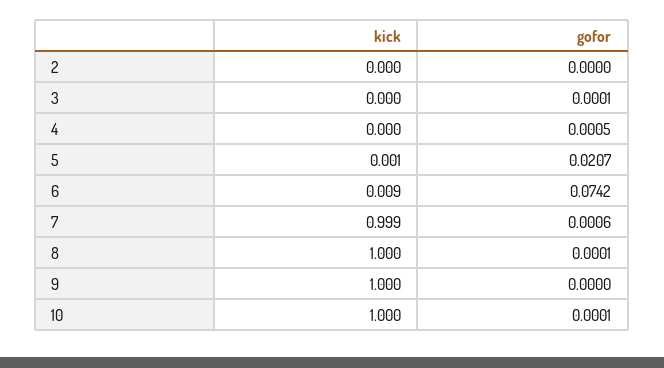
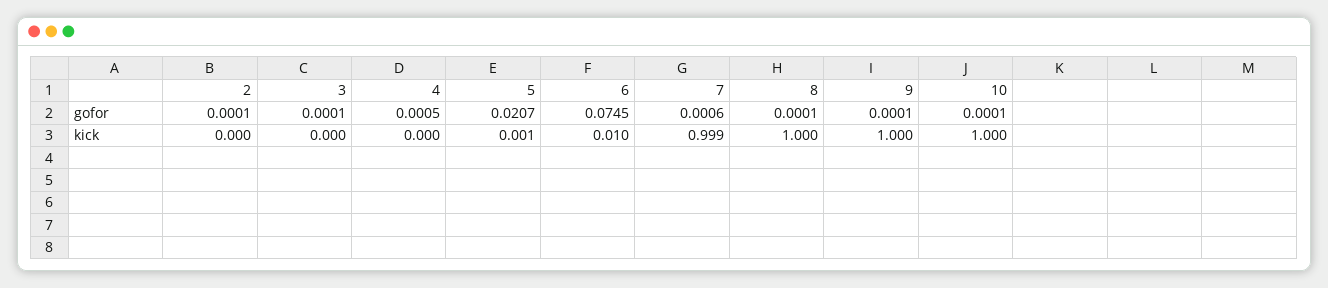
  {
    "kick": {
      "2": 0,
      "3": 0,
      "4": 0,
      "5": 0.001,
-     "6": 0.009,
+     "6": 0.01,
      "7": 0.999,
      "8": 1,
      "9": 1,
      "10": 1
    },
    "gofor": {
-     "2": 0,
+     "2": 0.0001,
      "3": 0.0001,
      "4": 0.0005,
      "5": 0.0207,
-     "6": 0.0742,
+     "6": 0.0745,
      "7": 0.0006,
      "8": 0.0001,
-     "9": 0,
+     "9": 0.0001,
      "10": 0.0001
    }
  }

